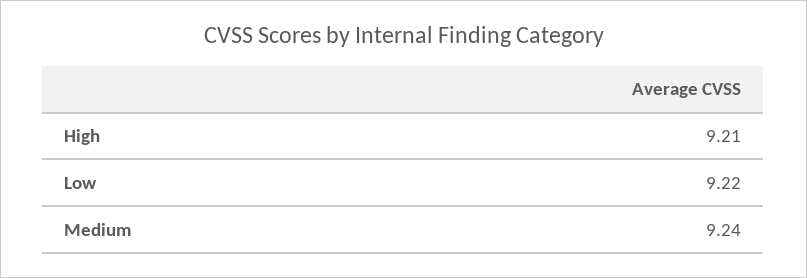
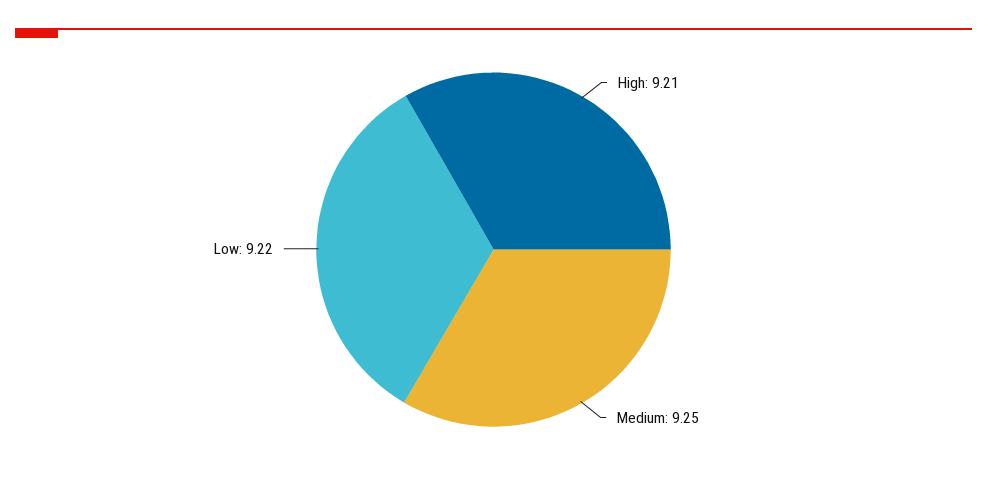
  {
    "High": 9.21,
    "Low": 9.22,
-   "Medium": 9.24
+   "Medium": 9.25
  }

